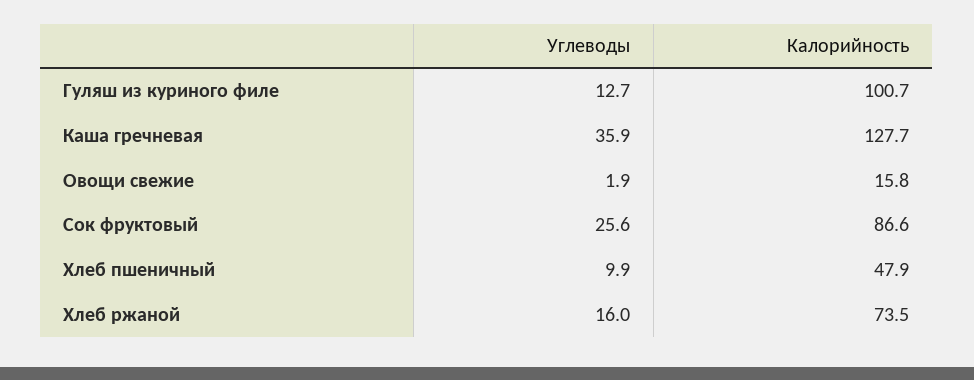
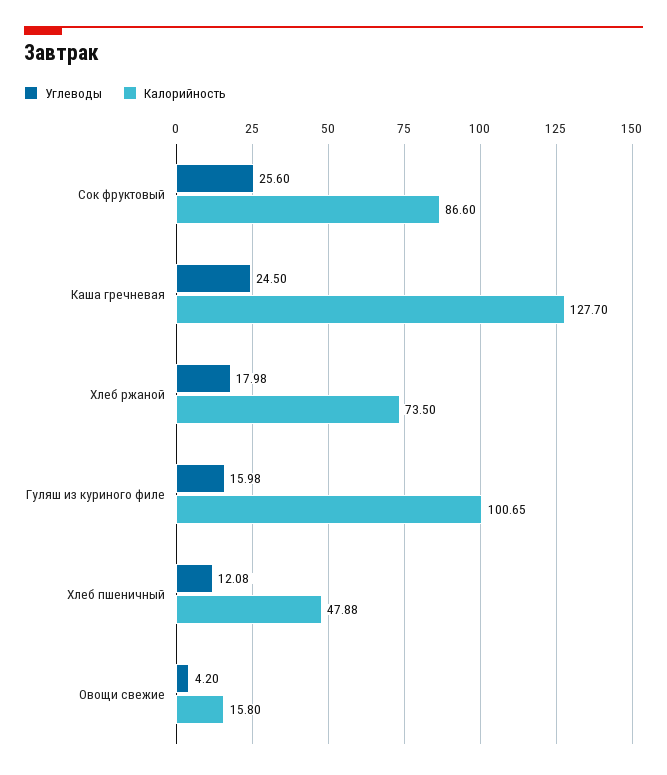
  {
    "Углеводы": {
-     "Гуляш из куриного филе": 12.7,
+     "Гуляш из куриного филе": 15.98,
-     "Каша гречневая": 35.9,
+     "Каша гречневая": 24.5,
-     "Овощи свежие": 1.9,
+     "Овощи свежие": 4.2,
      "Сок фруктовый": 25.6,
-     "Хлеб пшеничный": 9.9,
+     "Хлеб пшеничный": 12.08,
-     "Хлеб ржаной": 16
+     "Хлеб ржаной": 17.98
    },
    "Калорийность": {
      "Гуляш из куриного филе": 100.65,
      "Каша гречневая": 127.7,
      "Овощи свежие": 15.8,
      "Сок фруктовый": 86.6,
      "Хлеб пшеничный": 47.88,
      "Хлеб ржаной": 73.5
    }
  }

